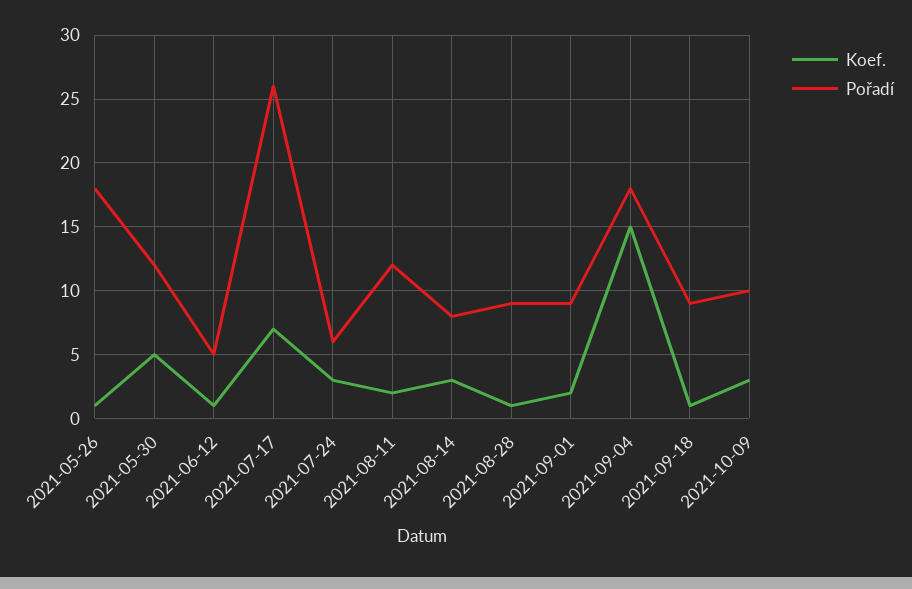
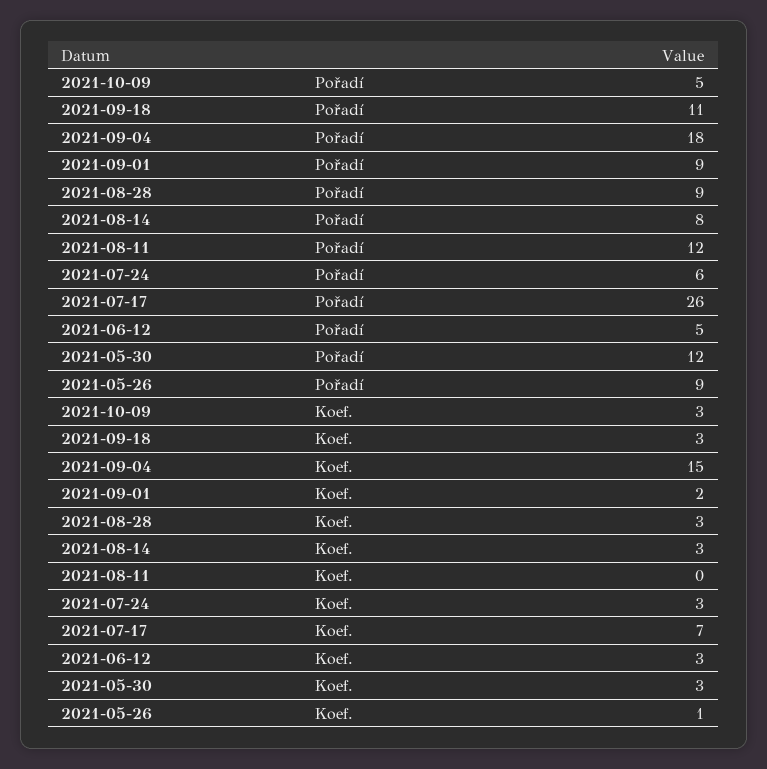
  {
    "Koef.": {
      "2021-05-26": 1,
-     "2021-05-30": 5,
+     "2021-05-30": 3,
-     "2021-06-12": 1,
+     "2021-06-12": 3,
      "2021-07-17": 7,
      "2021-07-24": 3,
-     "2021-08-11": 2,
+     "2021-08-11": 0,
      "2021-08-14": 3,
-     "2021-08-28": 1,
+     "2021-08-28": 3,
      "2021-09-01": 2,
      "2021-09-04": 15,
-     "2021-09-18": 1,
+     "2021-09-18": 3,
      "2021-10-09": 3
    },
    "Pořadí": {
-     "2021-05-26": 18,
+     "2021-05-26": 9,
      "2021-05-30": 12,
      "2021-06-12": 5,
      "2021-07-17": 26,
      "2021-07-24": 6,
      "2021-08-11": 12,
      "2021-08-14": 8,
      "2021-08-28": 9,
      "2021-09-01": 9,
      "2021-09-04": 18,
-     "2021-09-18": 9,
+     "2021-09-18": 11,
-     "2021-10-09": 10
+     "2021-10-09": 5
    }
  }

